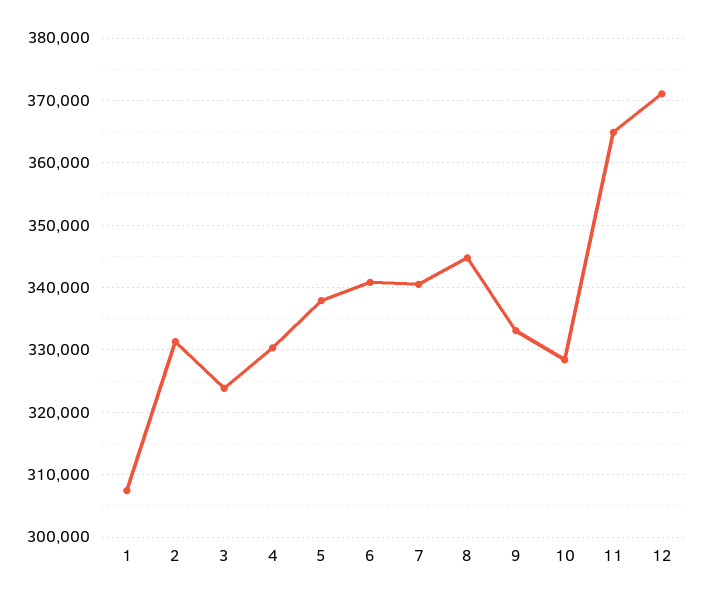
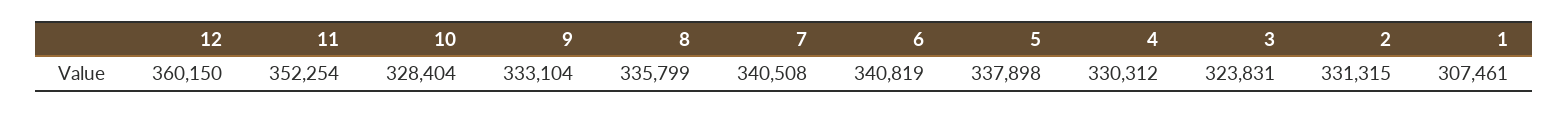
  {
    "1": 307461,
    "2": 331315,
    "3": 323831,
    "4": 330312,
    "5": 337898,
    "6": 340819,
    "7": 340508,
-   "8": 345000,
+   "8": 335799,
    "9": 333104,
    "10": 328404,
-   "11": 365000,
+   "11": 352254,
-   "12": 371000
+   "12": 360150
  }

